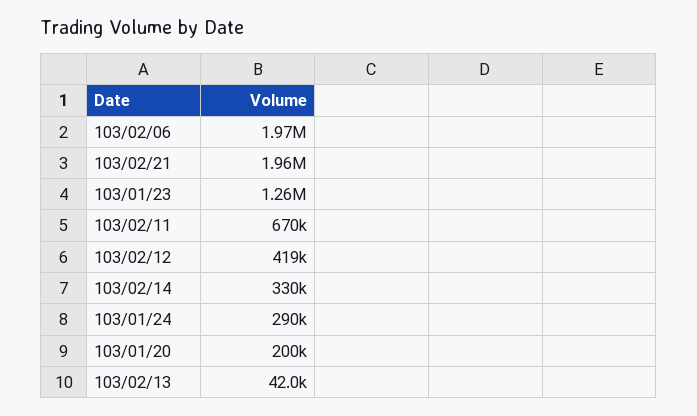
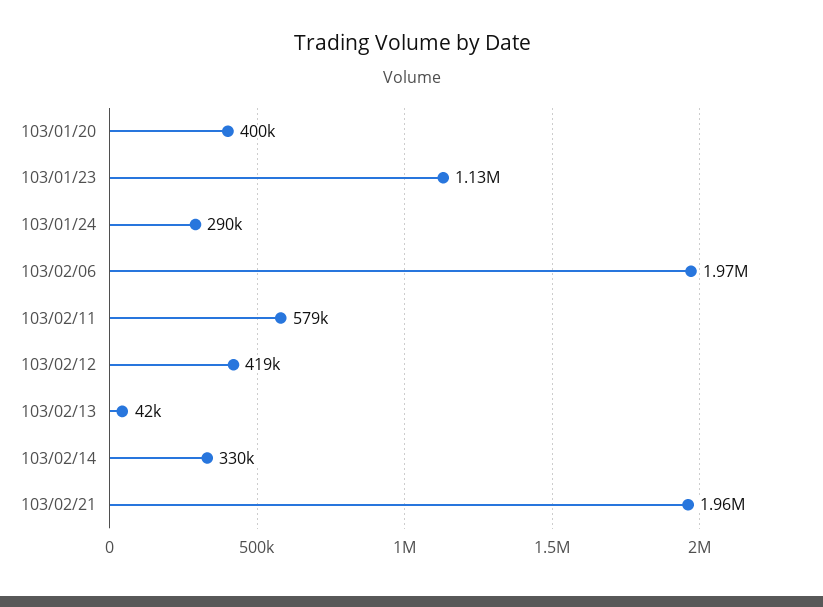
  {
    "103/02/06": 1970000,
    "103/02/21": 1960000,
-   "103/01/23": 1260000,
+   "103/01/23": 1130000,
-   "103/02/11": 670000,
+   "103/02/11": 579000,
    "103/02/12": 419000,
    "103/02/14": 330000,
    "103/01/24": 290000,
-   "103/01/20": 200000,
+   "103/01/20": 400000,
    "103/02/13": 42000
  }

